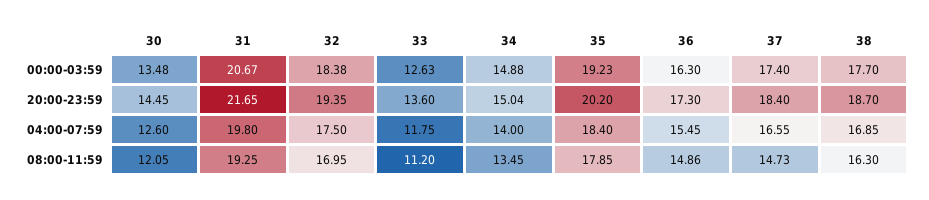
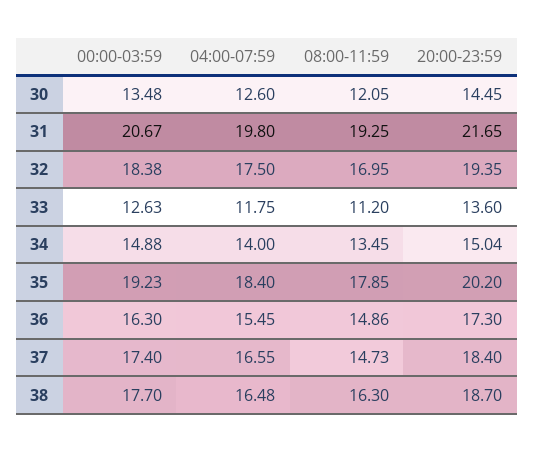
  {
    "30": {
      "00:00-03:59": 13.48,
      "20:00-23:59": 14.45,
      "04:00-07:59": 12.6,
      "08:00-11:59": 12.05
    },
    "31": {
      "00:00-03:59": 20.67,
      "20:00-23:59": 21.65,
      "04:00-07:59": 19.8,
      "08:00-11:59": 19.25
    },
    "32": {
      "00:00-03:59": 18.38,
      "20:00-23:59": 19.35,
      "04:00-07:59": 17.5,
      "08:00-11:59": 16.95
    },
    "33": {
      "00:00-03:59": 12.63,
      "20:00-23:59": 13.6,
      "04:00-07:59": 11.75,
      "08:00-11:59": 11.2
    },
    "34": {
      "00:00-03:59": 14.88,
      "20:00-23:59": 15.04,
      "04:00-07:59": 14,
      "08:00-11:59": 13.45
    },
    "35": {
      "00:00-03:59": 19.23,
      "20:00-23:59": 20.2,
      "04:00-07:59": 18.4,
      "08:00-11:59": 17.85
    },
    "36": {
      "00:00-03:59": 16.3,
      "20:00-23:59": 17.3,
      "04:00-07:59": 15.45,
      "08:00-11:59": 14.86
    },
    "37": {
      "00:00-03:59": 17.4,
      "20:00-23:59": 18.4,
      "04:00-07:59": 16.55,
      "08:00-11:59": 14.73
    },
    "38": {
      "00:00-03:59": 17.7,
      "20:00-23:59": 18.7,
-     "04:00-07:59": 16.85,
+     "04:00-07:59": 16.48,
      "08:00-11:59": 16.3
    }
  }

